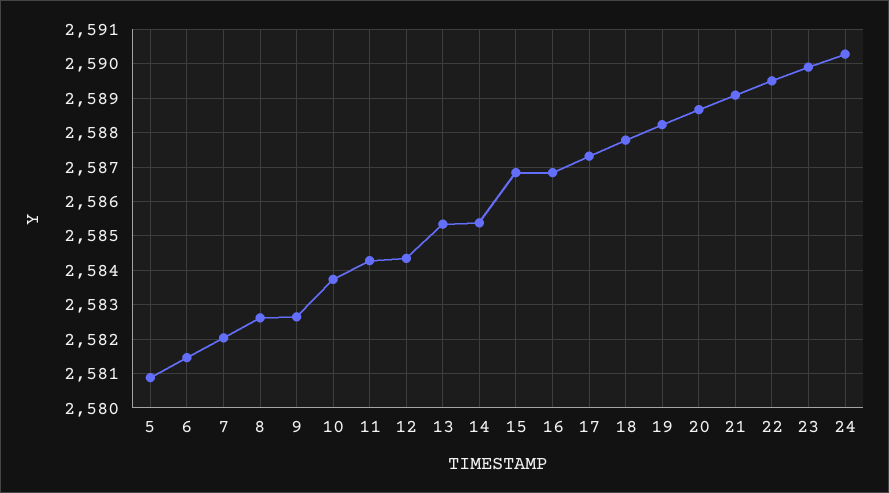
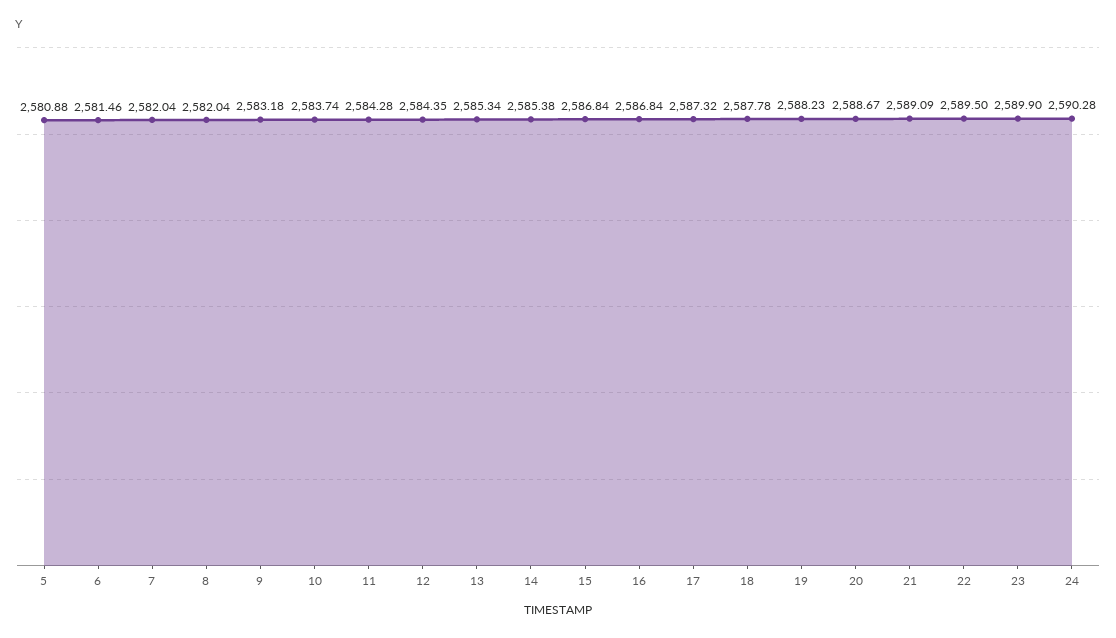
  {
    "5": 2580.88,
    "6": 2581.46,
    "7": 2582.04,
-   "8": 2582.6,
+   "8": 2582.04,
-   "9": 2582.6,
+   "9": 2583.18,
    "10": 2583.74,
    "11": 2584.28,
    "12": 2584.35,
    "13": 2585.34,
    "14": 2585.38,
    "15": 2586.84,
    "16": 2586.84,
    "17": 2587.32,
    "18": 2587.78,
    "19": 2588.23,
    "20": 2588.67,
    "21": 2589.09,
    "22": 2589.5,
    "23": 2589.9,
    "24": 2590.28
  }

